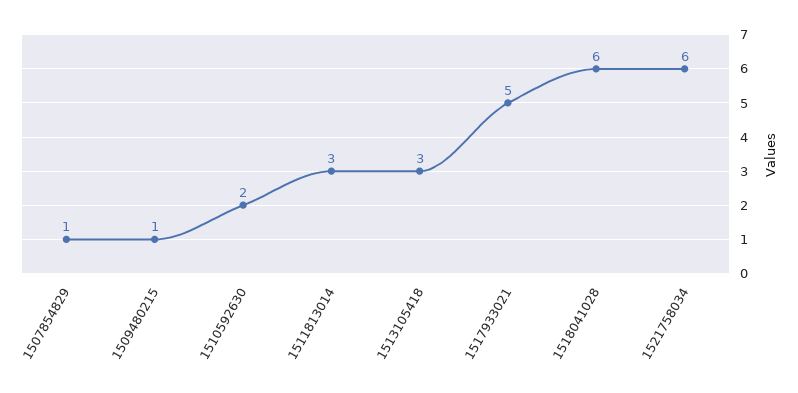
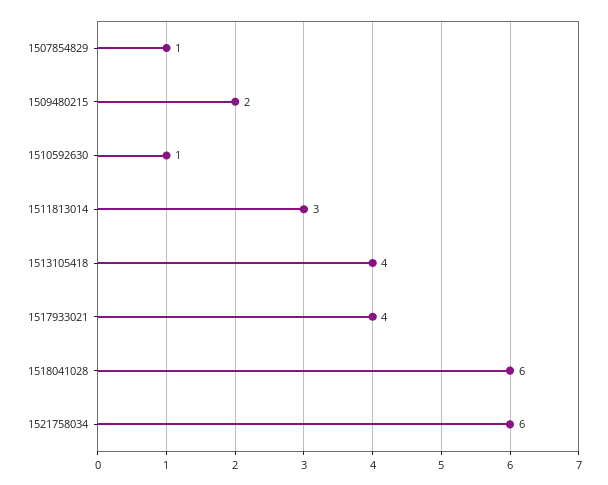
  {
    "1507854829": 1,
-   "1509480215": 1,
+   "1509480215": 2,
-   "1510592630": 2,
+   "1510592630": 1,
    "1511813014": 3,
-   "1513105418": 3,
+   "1513105418": 4,
-   "1517933021": 5,
+   "1517933021": 4,
    "1518041028": 6,
    "1521758034": 6
  }

